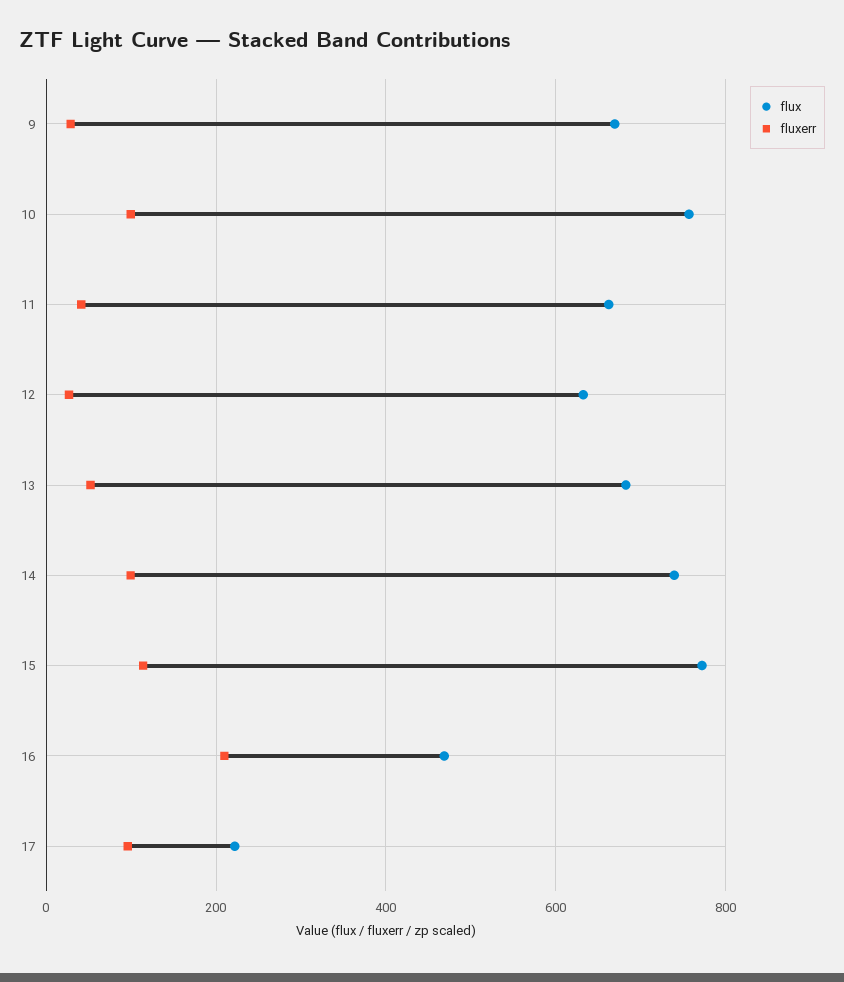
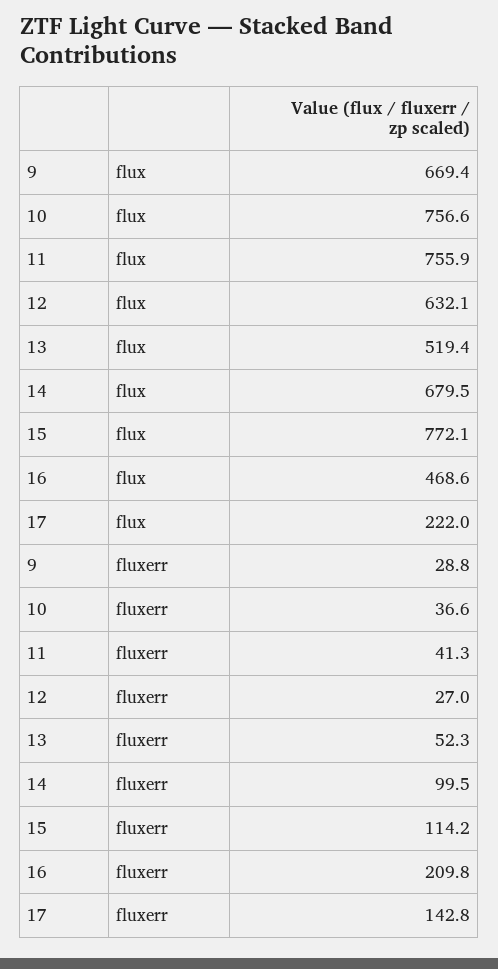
  {
    "flux": {
      "9": 669.4,
      "10": 756.6,
-     "11": 660,
+     "11": 755.9,
      "12": 632.1,
-     "13": 680,
+     "13": 519.4,
-     "14": 740,
+     "14": 679.5,
      "15": 772.1,
      "16": 468.6,
      "17": 222
    },
    "fluxerr": {
      "9": 28.8,
-     "10": 100,
+     "10": 36.6,
      "11": 41.3,
      "12": 27,
      "13": 52.3,
      "14": 99.5,
      "15": 114.2,
      "16": 209.8,
-     "17": 100
+     "17": 142.8
    }
  }

